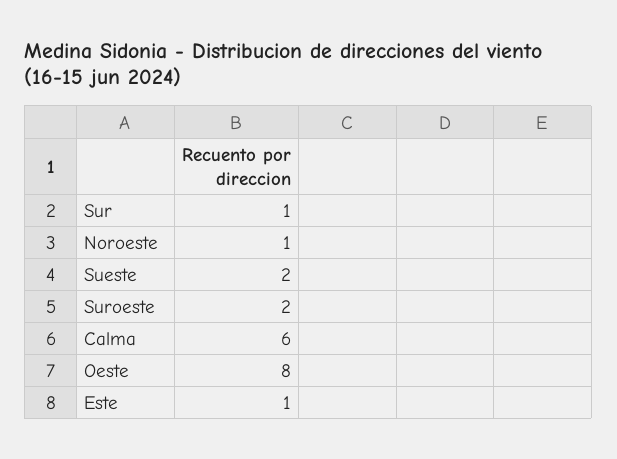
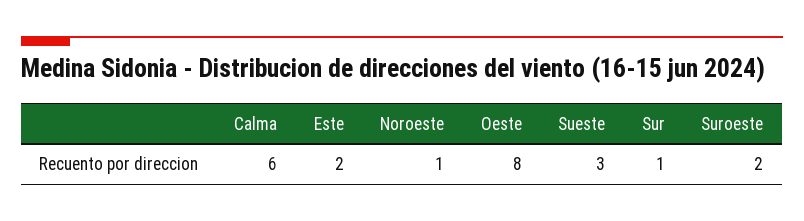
  {
    "Sur": 1,
    "Noroeste": 1,
-   "Sueste": 2,
+   "Sueste": 3,
    "Suroeste": 2,
    "Calma": 6,
    "Oeste": 8,
-   "Este": 1
+   "Este": 2
  }

